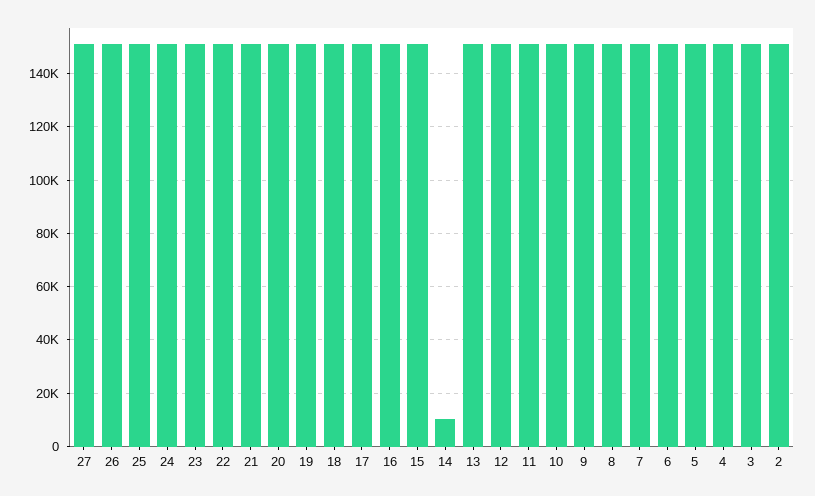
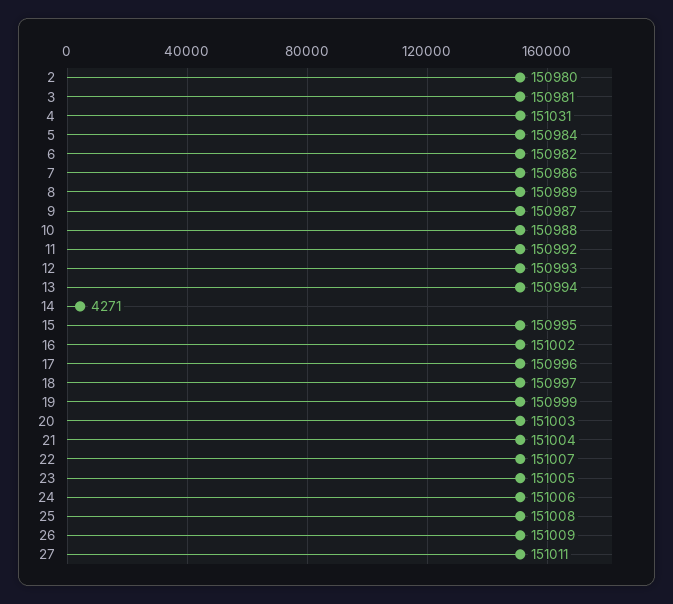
  {
    "27": 151011,
    "26": 151009,
    "25": 151008,
    "24": 151006,
    "23": 151005,
    "22": 151007,
    "21": 151004,
    "20": 151003,
    "19": 150999,
    "18": 150997,
    "17": 150996,
    "16": 151002,
    "15": 150995,
-   "14": 10000,
+   "14": 4271,
    "13": 150994,
    "12": 150993,
    "11": 150992,
    "10": 150988,
    "9": 150987,
    "8": 150989,
    "7": 150986,
    "6": 150982,
    "5": 150984,
    "4": 151031,
    "3": 150981,
    "2": 150980
  }

